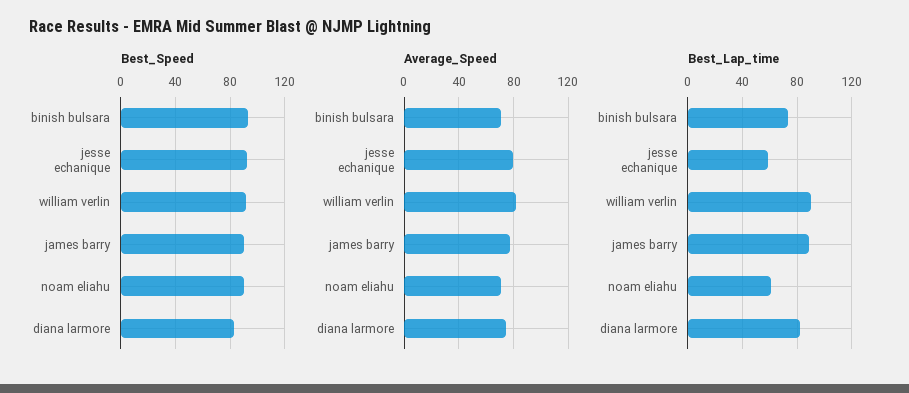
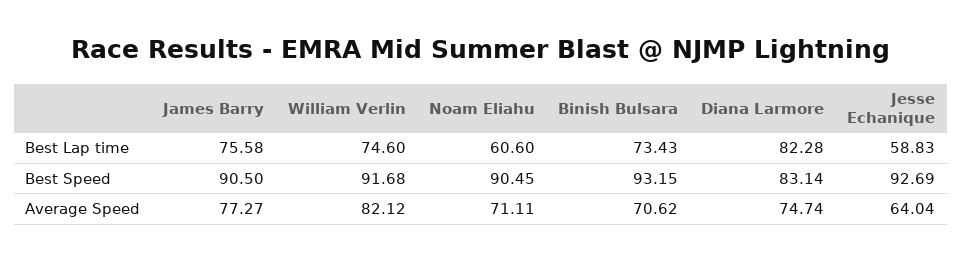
  {
    "Best_Speed": {
      "binish bulsara": 93.15,
      "jesse echanique": 92.69,
      "william verlin": 91.68,
      "james barry": 90.5,
      "noam eliahu": 90.45,
      "diana larmore": 83.14
    },
    "Average_Speed": {
      "binish bulsara": 70.62,
-     "jesse echanique": 80,
+     "jesse echanique": 64.04,
      "william verlin": 82.12,
      "james barry": 77.27,
      "noam eliahu": 71.11,
      "diana larmore": 74.74
    },
    "Best_Lap_time": {
      "binish bulsara": 73.43,
      "jesse echanique": 58.83,
-     "william verlin": 90,
+     "william verlin": 74.6,
-     "james barry": 90,
+     "james barry": 75.58,
      "noam eliahu": 60.6,
      "diana larmore": 82.28
    }
  }

